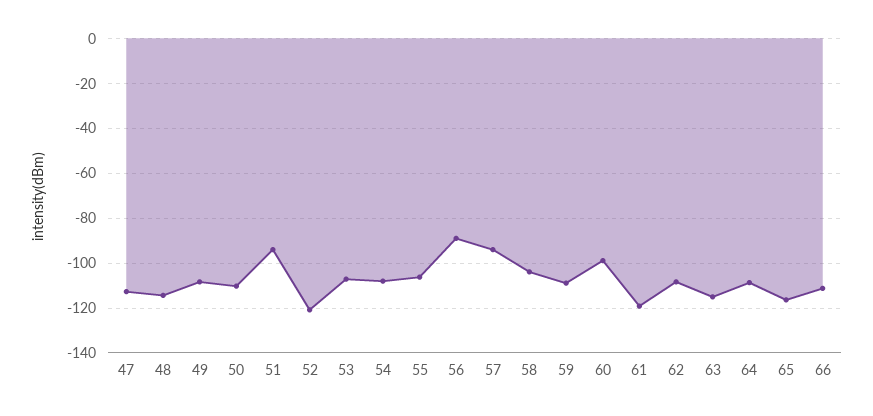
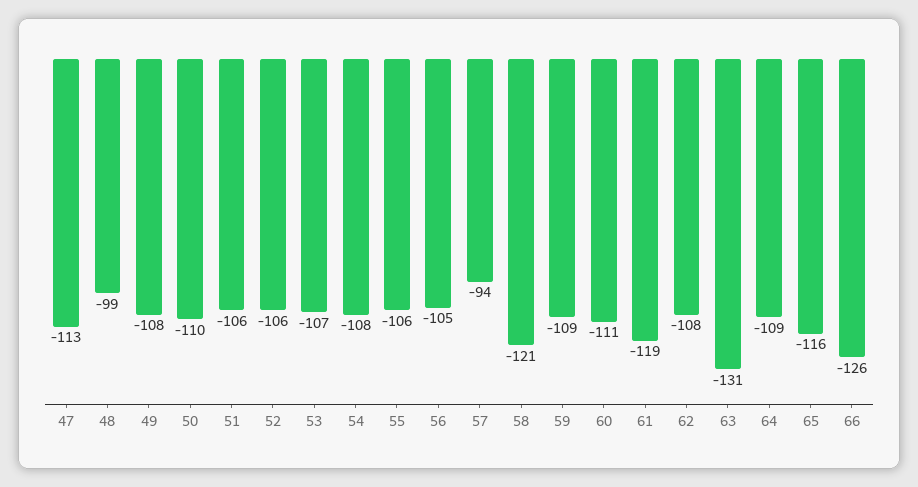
  {
    "47": -113,
-   "48": -115,
+   "48": -99,
    "49": -108,
    "50": -110,
-   "51": -95,
+   "51": -106,
-   "52": -120,
+   "52": -106,
    "53": -107,
    "54": -108,
    "55": -106,
-   "56": -90,
+   "56": -105,
    "57": -94,
-   "58": -105,
+   "58": -121,
    "59": -109,
-   "60": -100,
+   "60": -111,
    "61": -119,
    "62": -108,
-   "63": -115,
+   "63": -131,
    "64": -109,
    "65": -116,
-   "66": -110
+   "66": -126
  }

